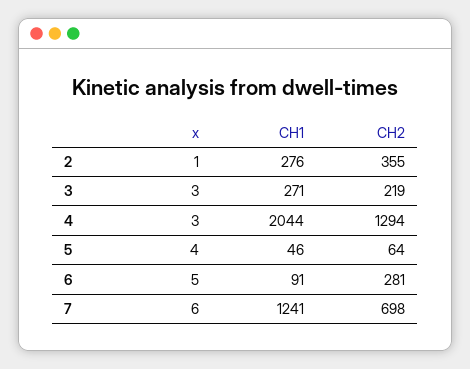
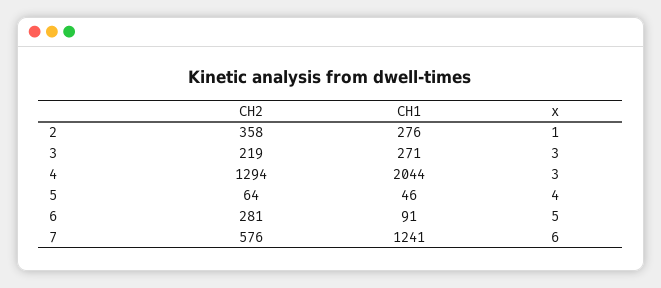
  {
    "x": {
      "2": 1,
      "3": 3,
      "4": 3,
      "5": 4,
      "6": 5,
      "7": 6
    },
    "CH1": {
      "2": 276,
      "3": 271,
      "4": 2044,
      "5": 46,
      "6": 91,
      "7": 1241
    },
    "CH2": {
-     "2": 355,
+     "2": 358,
      "3": 219,
      "4": 1294,
      "5": 64,
      "6": 281,
-     "7": 698
+     "7": 576
    }
  }

